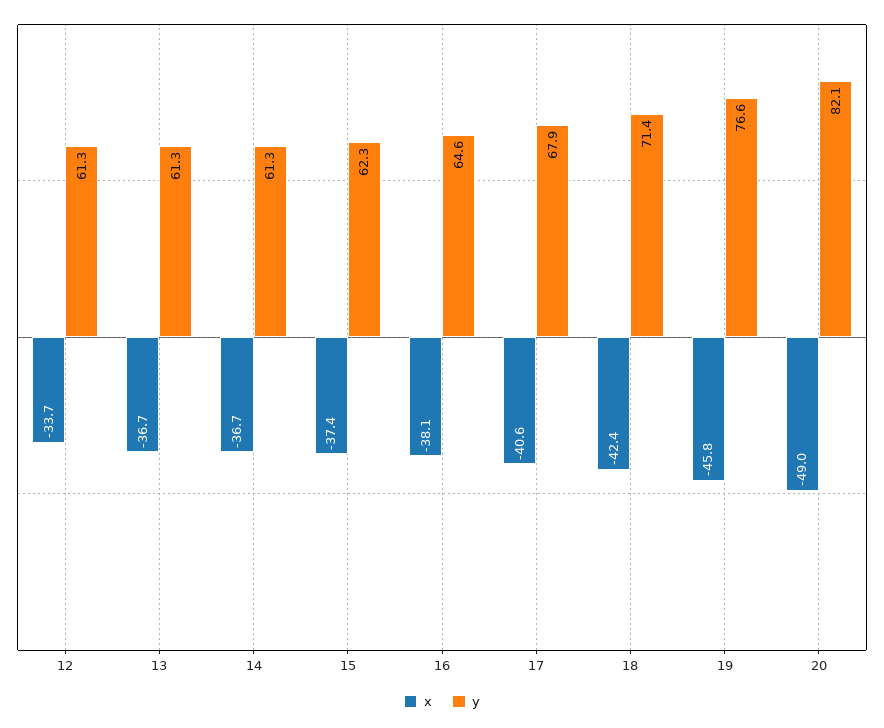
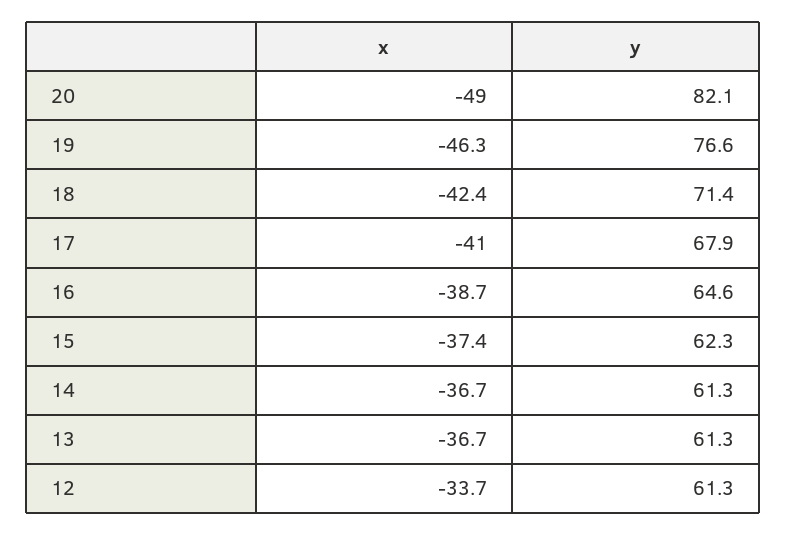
  {
    "x": {
      "12": -33.7,
      "13": -36.7,
      "14": -36.7,
      "15": -37.4,
-     "16": -38.1,
+     "16": -38.7,
-     "17": -40.6,
+     "17": -41,
      "18": -42.4,
-     "19": -45.8,
+     "19": -46.3,
      "20": -49
    },
    "y": {
      "12": 61.3,
      "13": 61.3,
      "14": 61.3,
      "15": 62.3,
      "16": 64.6,
      "17": 67.9,
      "18": 71.4,
      "19": 76.6,
      "20": 82.1
    }
  }

